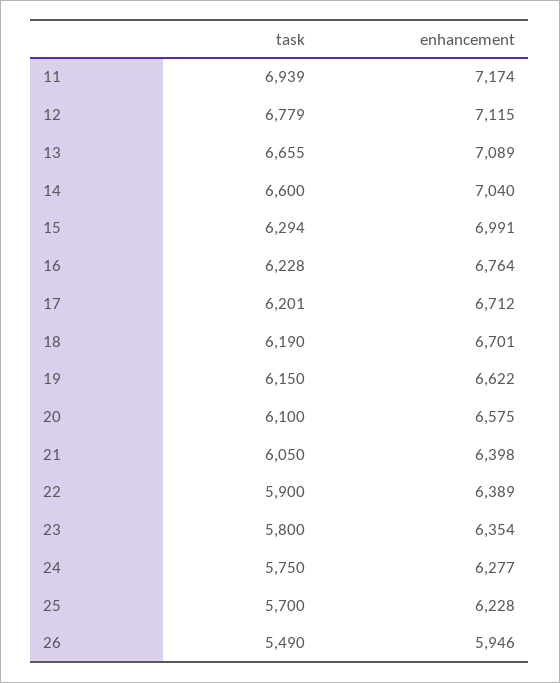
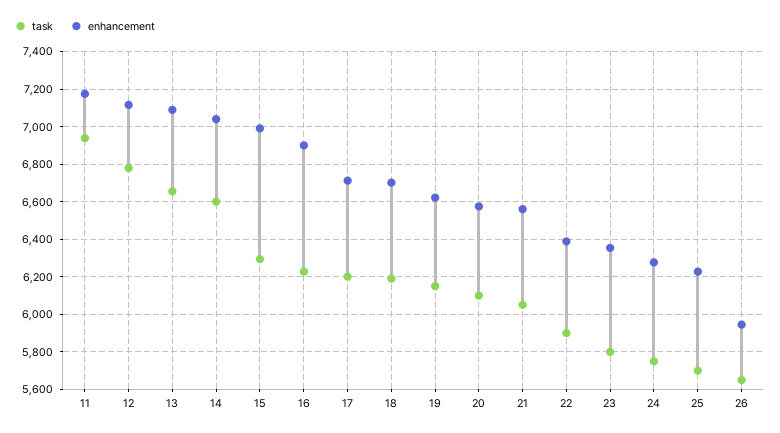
  {
    "task": {
      "11": 6939,
      "12": 6779,
      "13": 6655,
      "14": 6600,
      "15": 6294,
      "16": 6228,
      "17": 6201,
      "18": 6190,
      "19": 6150,
      "20": 6100,
      "21": 6050,
      "22": 5900,
      "23": 5800,
      "24": 5750,
      "25": 5700,
-     "26": 5490
+     "26": 5650
    },
    "enhancement": {
      "11": 7174,
      "12": 7115,
      "13": 7089,
      "14": 7040,
      "15": 6991,
-     "16": 6764,
+     "16": 6900,
      "17": 6712,
      "18": 6701,
      "19": 6622,
      "20": 6575,
-     "21": 6398,
+     "21": 6550,
      "22": 6389,
      "23": 6354,
      "24": 6277,
      "25": 6228,
      "26": 5946
    }
  }

